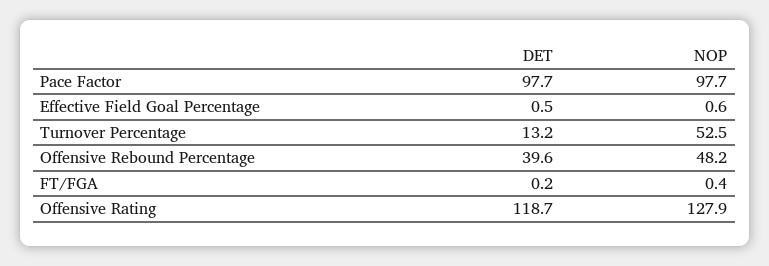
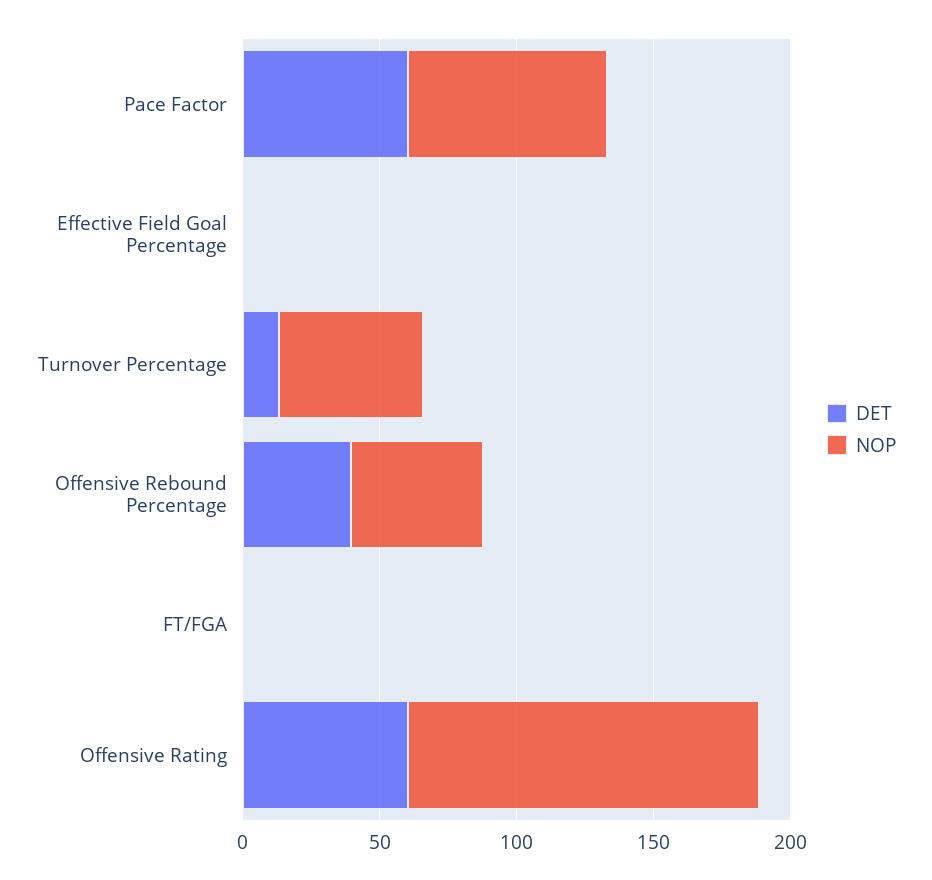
  {
    "DET": {
-     "Pace Factor": 97.7,
+     "Pace Factor": 60,
      "Effective Field Goal Percentage": 0.5,
      "Turnover Percentage": 13.2,
      "Offensive Rebound Percentage": 39.6,
      "FT/FGA": 0.2,
-     "Offensive Rating": 118.7
+     "Offensive Rating": 60
    },
    "NOP": {
-     "Pace Factor": 97.7,
+     "Pace Factor": 70,
      "Effective Field Goal Percentage": 0.6,
      "Turnover Percentage": 52.5,
      "Offensive Rebound Percentage": 48.2,
      "FT/FGA": 0.4,
      "Offensive Rating": 127.9
    }
  }

